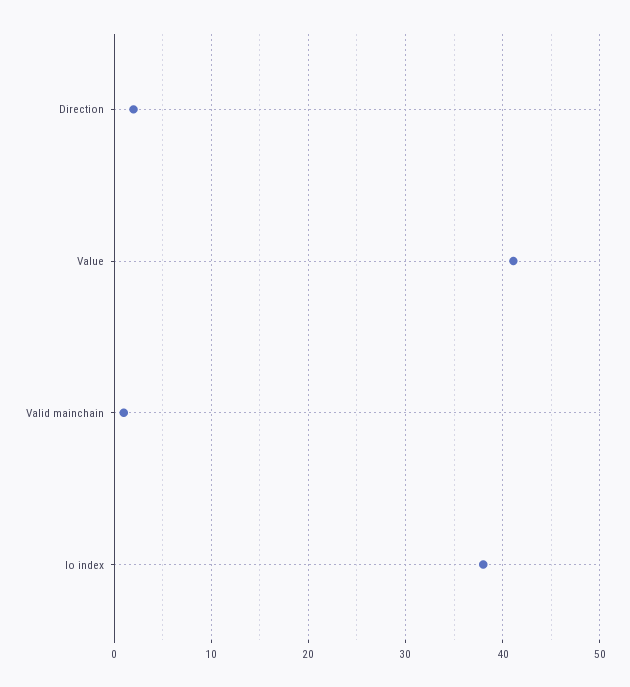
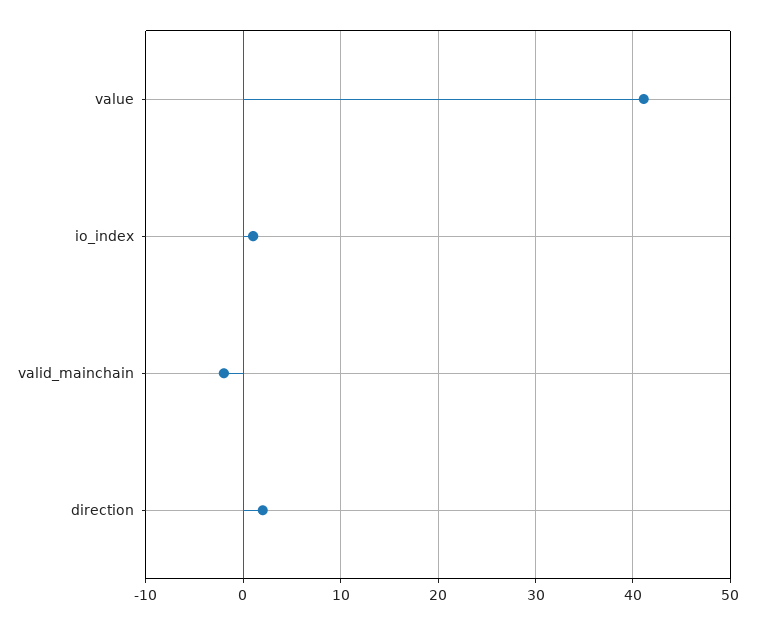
  {
    "Direction": 2,
    "Value": 41,
-   "Valid mainchain": 1,
+   "Valid mainchain": -2,
-   "Io index": 38
+   "Io index": 1
  }

